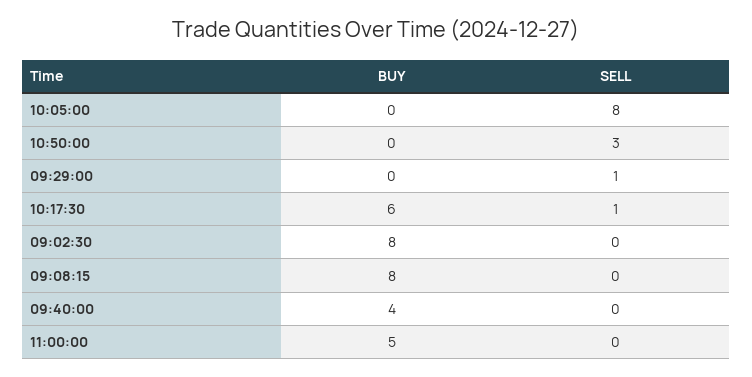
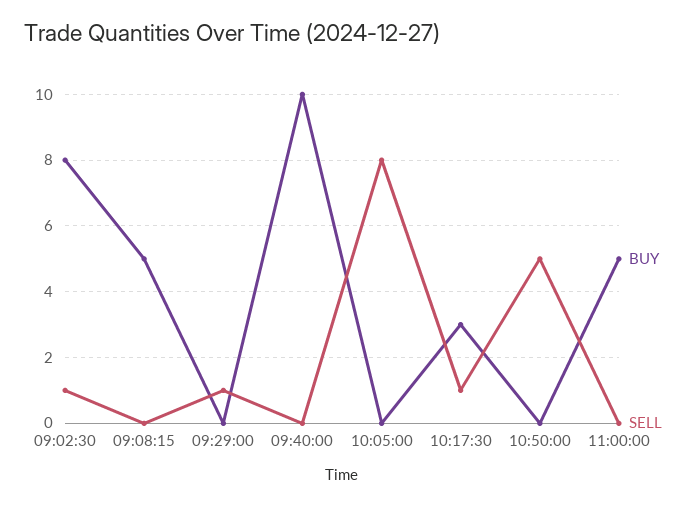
  {
    "BUY": {
      "10:05:00": 0,
      "10:50:00": 0,
      "09:29:00": 0,
-     "10:17:30": 6,
+     "10:17:30": 3,
      "09:02:30": 8,
-     "09:08:15": 8,
+     "09:08:15": 5,
-     "09:40:00": 4,
+     "09:40:00": 10,
      "11:00:00": 5
    },
    "SELL": {
      "10:05:00": 8,
-     "10:50:00": 3,
+     "10:50:00": 5,
      "09:29:00": 1,
      "10:17:30": 1,
-     "09:02:30": 0,
+     "09:02:30": 1,
      "09:08:15": 0,
      "09:40:00": 0,
      "11:00:00": 0
    }
  }

